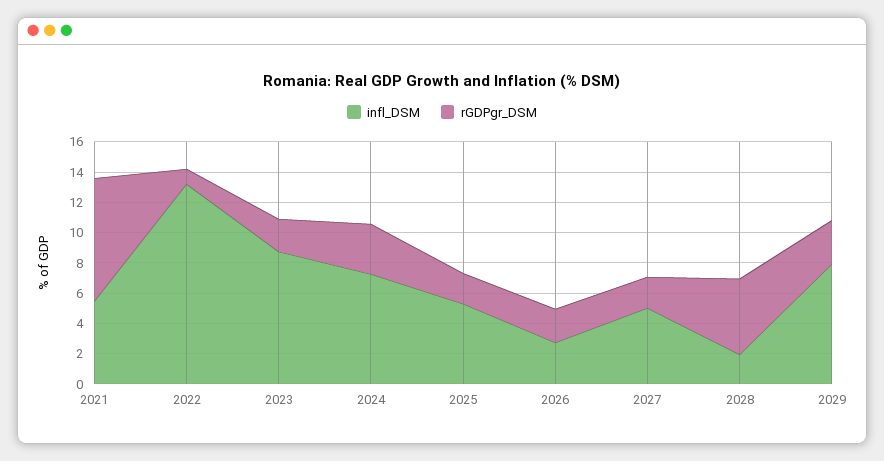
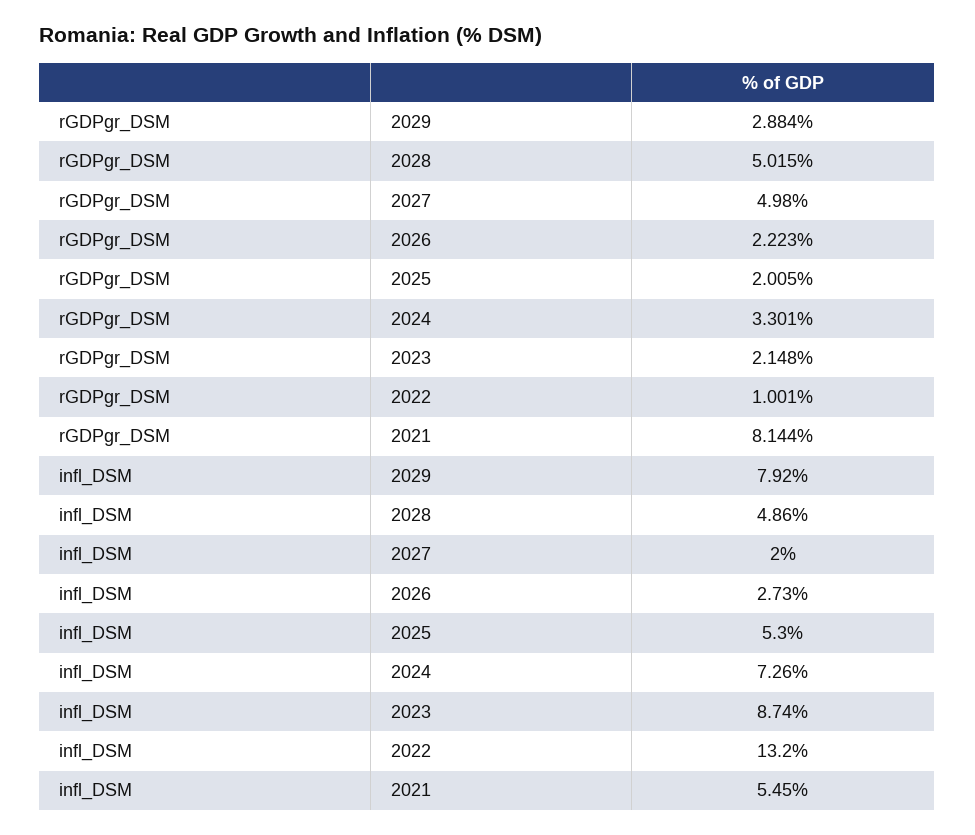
  {
    "infl_DSM": {
      "2021": 5.45,
      "2022": 13.2,
      "2023": 8.74,
      "2024": 7.26,
      "2025": 5.3,
      "2026": 2.73,
-     "2027": 5,
+     "2027": 2,
-     "2028": 2,
+     "2028": 4.86,
      "2029": 7.92
    },
    "rGDPgr_DSM": {
      "2021": 8.144,
      "2022": 1.001,
      "2023": 2.148,
      "2024": 3.301,
      "2025": 2.005,
      "2026": 2.223,
-     "2027": 2,
+     "2027": 4.98,
      "2028": 5.015,
      "2029": 2.884
    }
  }

